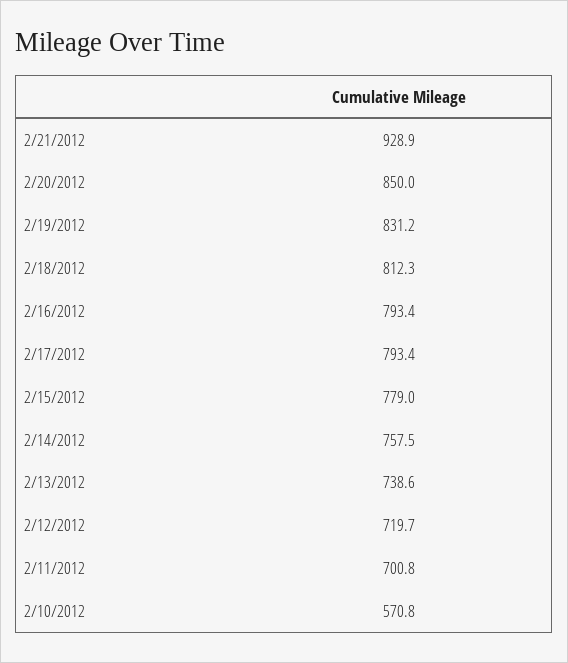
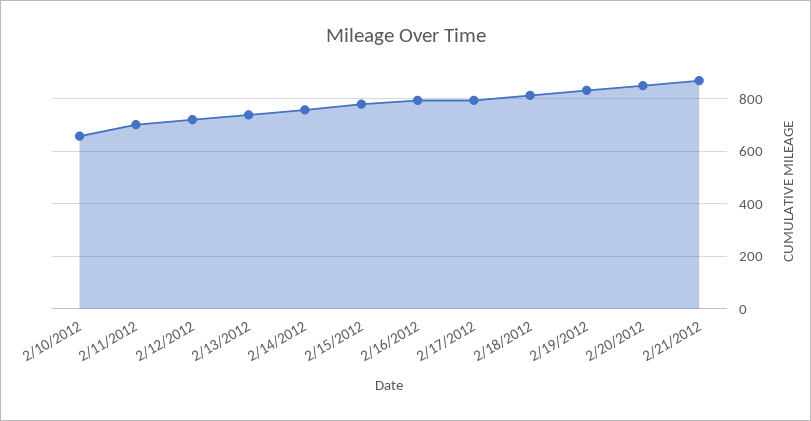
  {
-   "2/21/2012": 928.9,
+   "2/21/2012": 875,
    "2/20/2012": 850,
    "2/19/2012": 831.2,
    "2/18/2012": 812.3,
    "2/16/2012": 793.4,
    "2/17/2012": 793.4,
    "2/15/2012": 779,
    "2/14/2012": 757.5,
    "2/13/2012": 738.6,
    "2/12/2012": 719.7,
    "2/11/2012": 700.8,
-   "2/10/2012": 570.8
+   "2/10/2012": 650
  }

